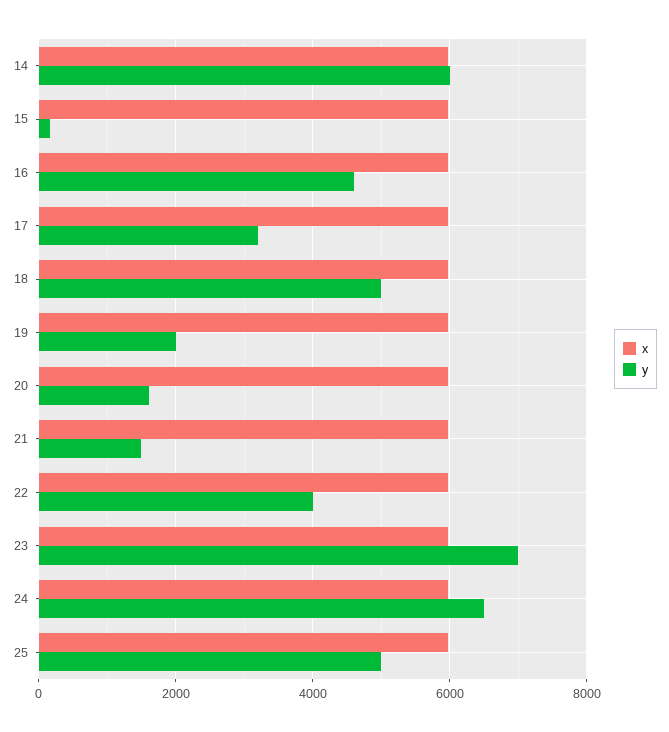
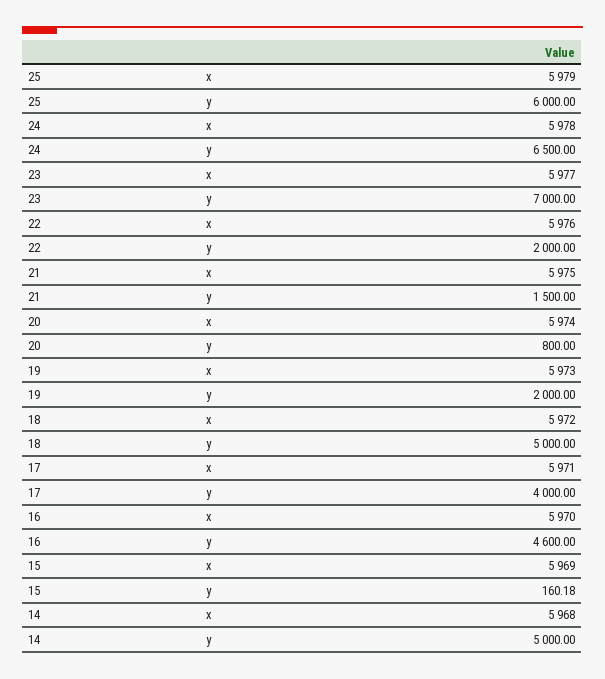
  {
    "x": {
      "14": 5968,
      "15": 5969,
      "16": 5970,
      "17": 5971,
      "18": 5972,
      "19": 5973,
      "20": 5974,
      "21": 5975,
      "22": 5976,
      "23": 5977,
      "24": 5978,
      "25": 5979
    },
    "y": {
-     "14": 6000,
+     "14": 5000,
      "15": 160.18,
      "16": 4600,
-     "17": 3200,
+     "17": 4000,
      "18": 5000,
      "19": 2000,
-     "20": 1600,
+     "20": 800,
      "21": 1500,
-     "22": 4000,
+     "22": 2000,
      "23": 7000,
      "24": 6500,
-     "25": 5000
+     "25": 6000
    }
  }

